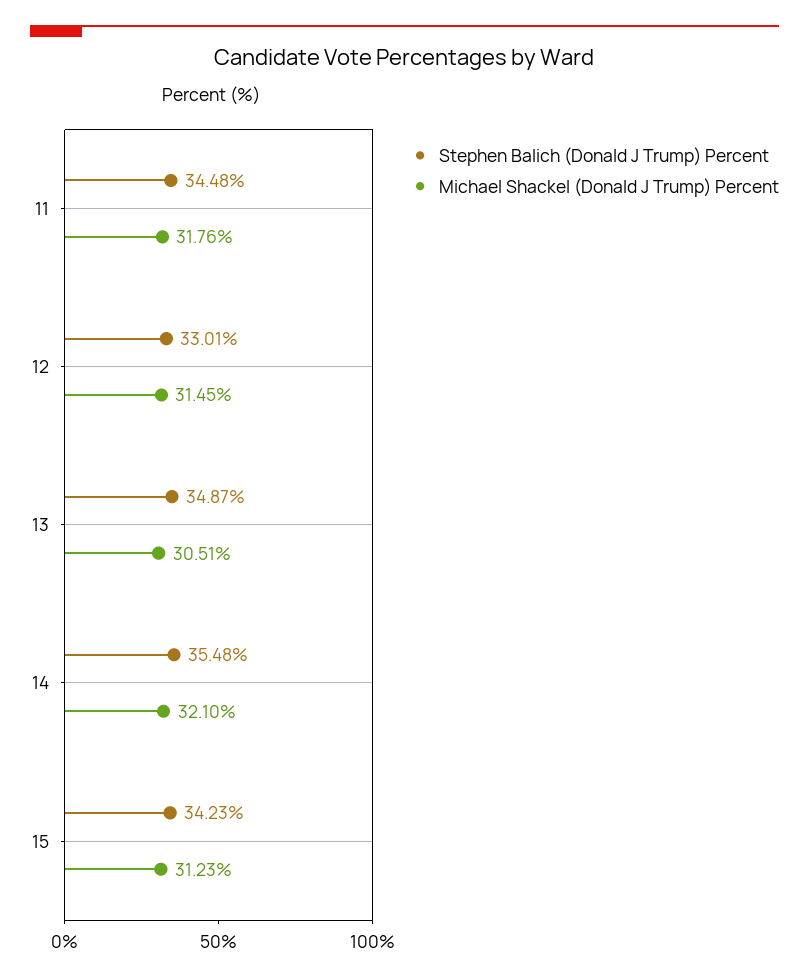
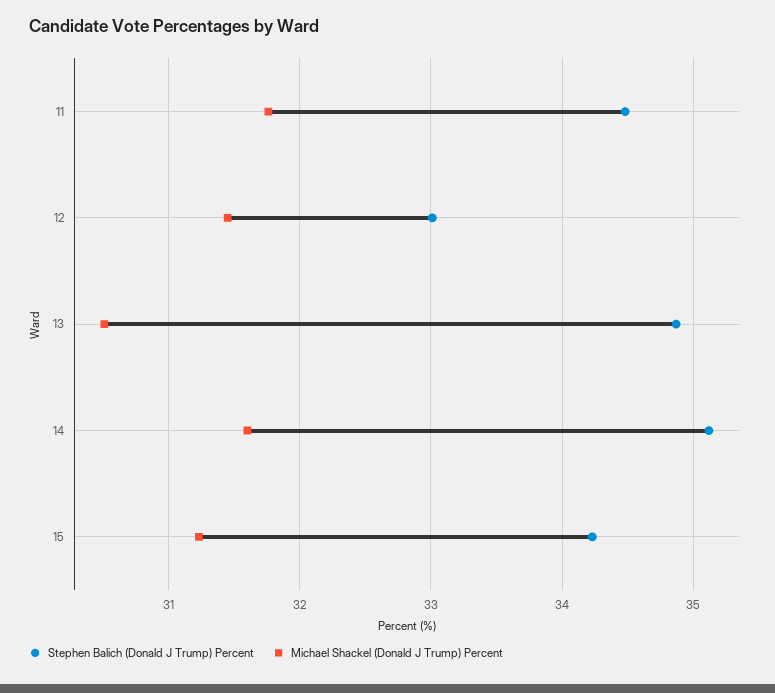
  {
    "Stephen Balich (Donald J Trump) Percent": {
      "11": 34.48,
      "12": 33.01,
      "13": 34.87,
-     "14": 35.48,
+     "14": 35.1,
      "15": 34.23
    },
    "Michael Shackel (Donald J Trump) Percent": {
      "11": 31.76,
      "12": 31.45,
      "13": 30.51,
-     "14": 32.1,
+     "14": 31.6,
      "15": 31.23
    }
  }

